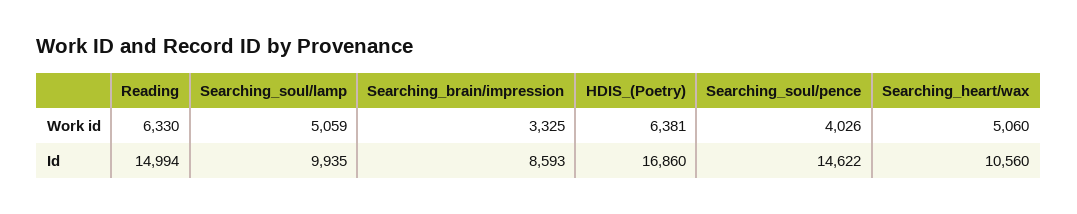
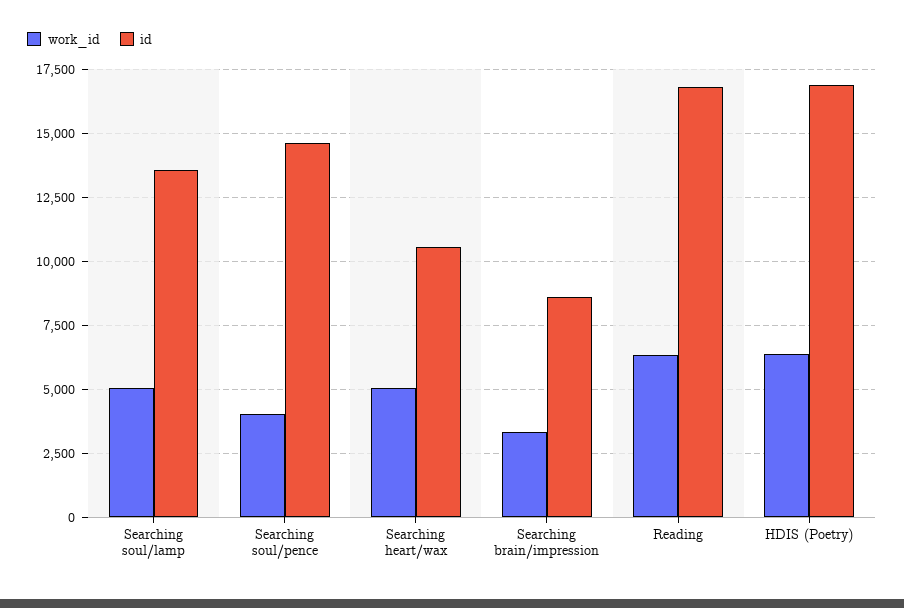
  {
    "Work id": {
      "Reading": 6330,
      "Searching_soul/lamp": 5059,
      "Searching_brain/impression": 3325,
      "HDIS_(Poetry)": 6381,
      "Searching_soul/pence": 4026,
      "Searching_heart/wax": 5060
    },
    "Id": {
-     "Reading": 14994,
+     "Reading": 16750,
-     "Searching_soul/lamp": 9935,
+     "Searching_soul/lamp": 13500,
      "Searching_brain/impression": 8593,
      "HDIS_(Poetry)": 16860,
      "Searching_soul/pence": 14622,
      "Searching_heart/wax": 10560
    }
  }

